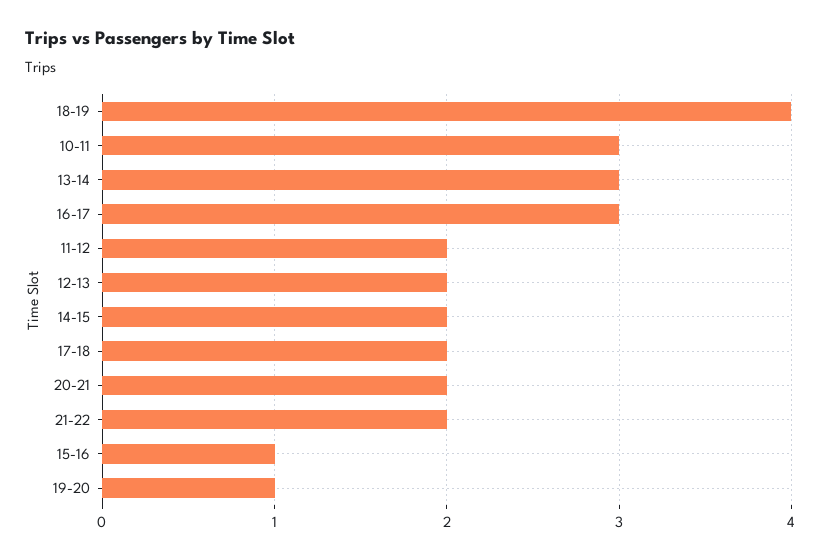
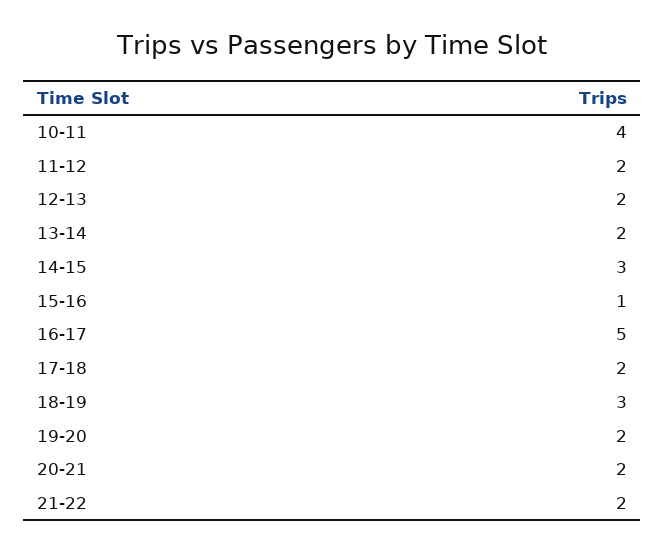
  {
-   "18-19": 4,
+   "18-19": 3,
-   "10-11": 3,
+   "10-11": 4,
-   "13-14": 3,
+   "13-14": 2,
-   "16-17": 3,
+   "16-17": 5,
    "11-12": 2,
    "12-13": 2,
-   "14-15": 2,
+   "14-15": 3,
    "17-18": 2,
    "20-21": 2,
    "21-22": 2,
    "15-16": 1,
-   "19-20": 1
+   "19-20": 2
  }

